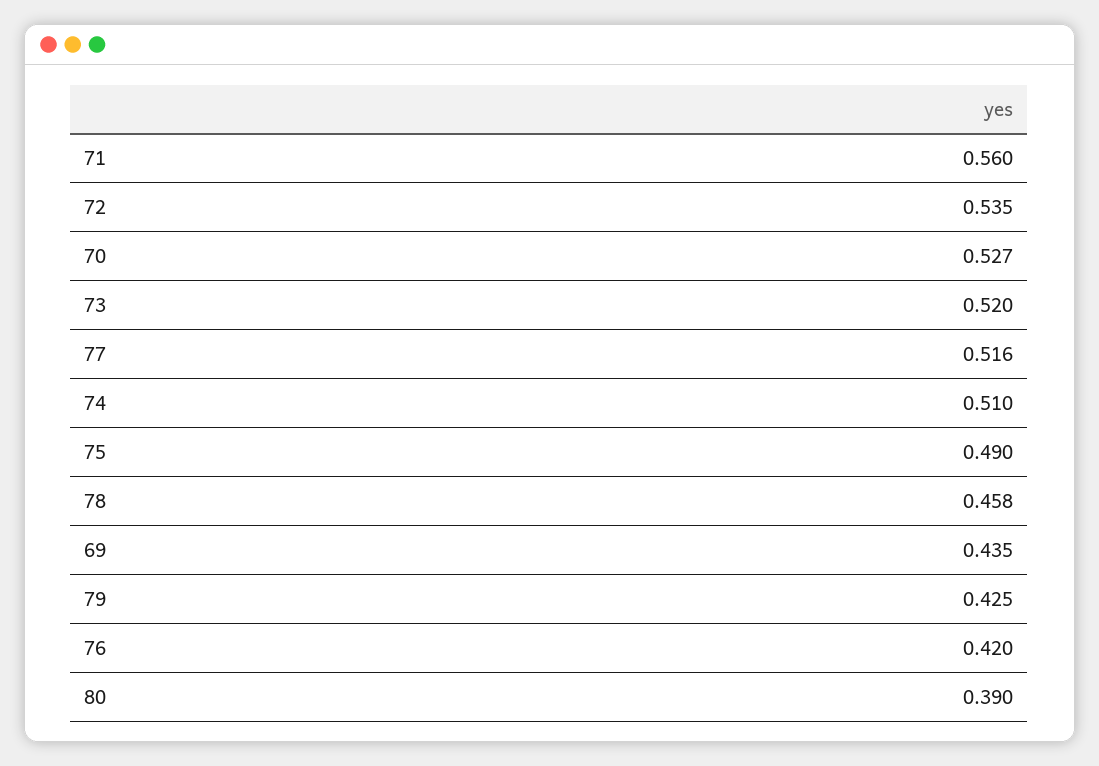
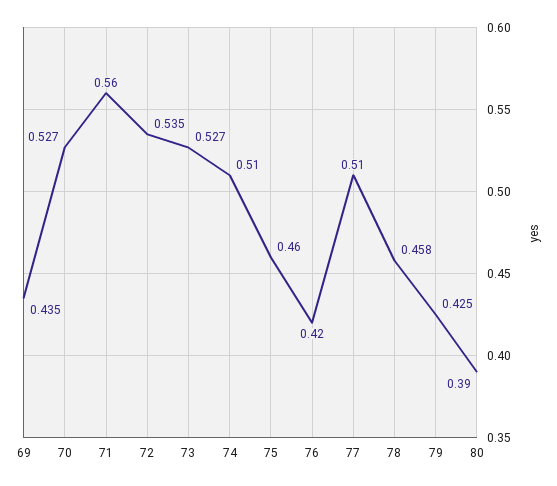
  {
    "71": 0.56,
    "72": 0.535,
    "70": 0.527,
-   "73": 0.52,
+   "73": 0.527,
-   "77": 0.516,
+   "77": 0.51,
    "74": 0.51,
-   "75": 0.49,
+   "75": 0.46,
    "78": 0.458,
    "69": 0.435,
    "79": 0.425,
    "76": 0.42,
    "80": 0.39
  }

